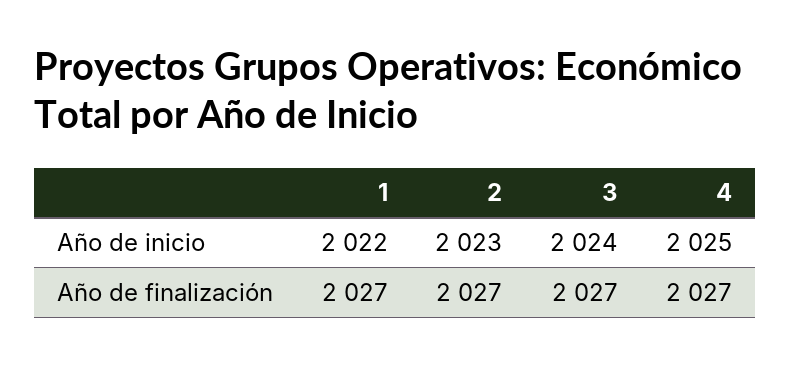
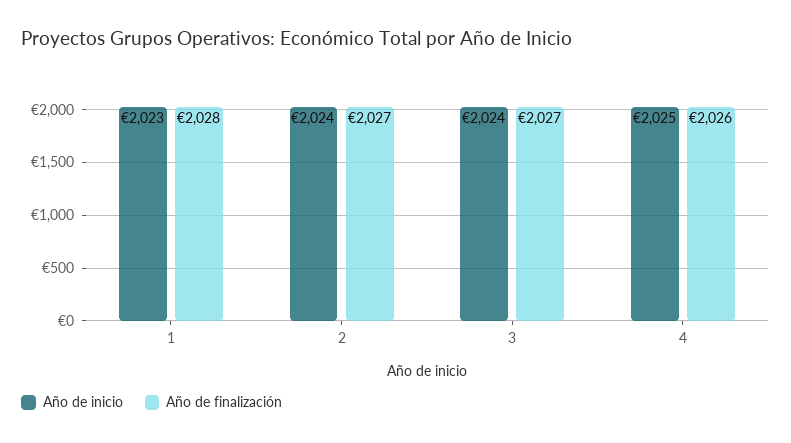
  {
    "Año de inicio": {
-     "1": 2022,
+     "1": 2023,
-     "2": 2023,
+     "2": 2024,
      "3": 2024,
      "4": 2025
    },
    "Año de finalización": {
-     "1": 2027,
+     "1": 2028,
      "2": 2027,
      "3": 2027,
-     "4": 2027
+     "4": 2026
    }
  }

